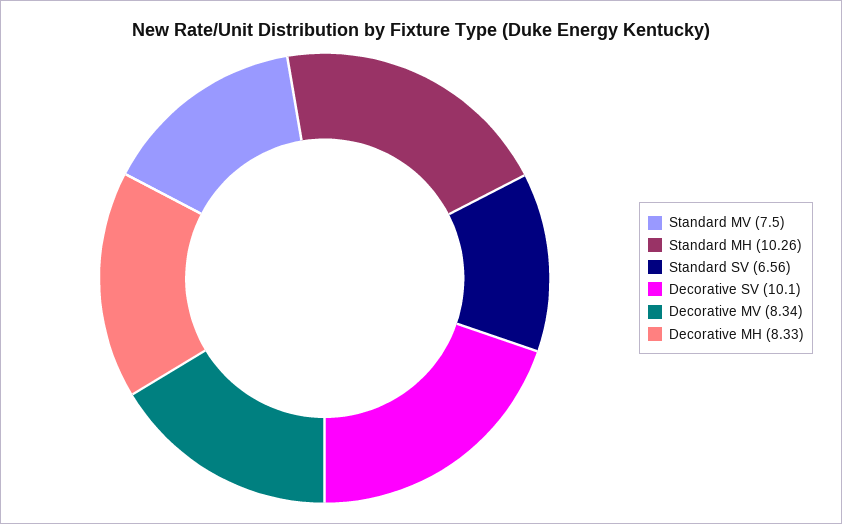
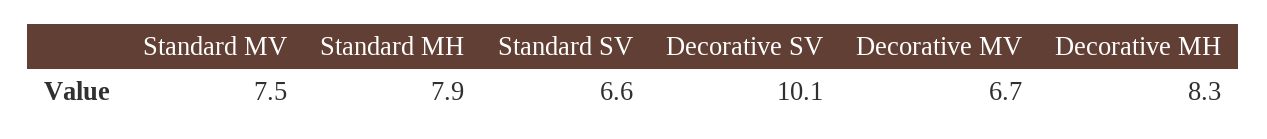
  {
    "Standard MV": 7.5,
-   "Standard MH": 10.26,
+   "Standard MH": 7.9,
    "Standard SV": 6.56,
    "Decorative SV": 10.1,
-   "Decorative MV": 8.34,
+   "Decorative MV": 6.7,
    "Decorative MH": 8.33
  }

